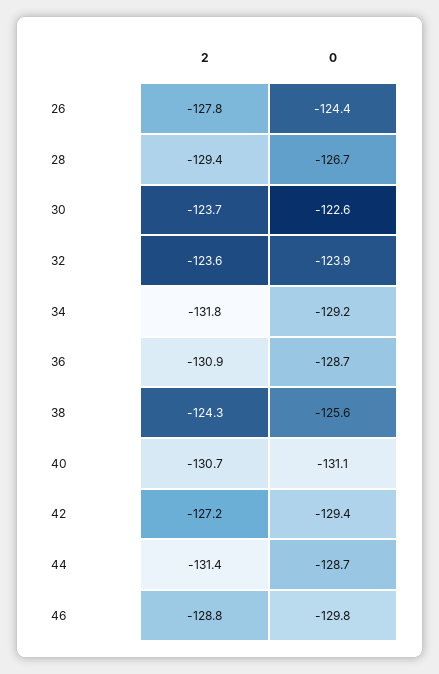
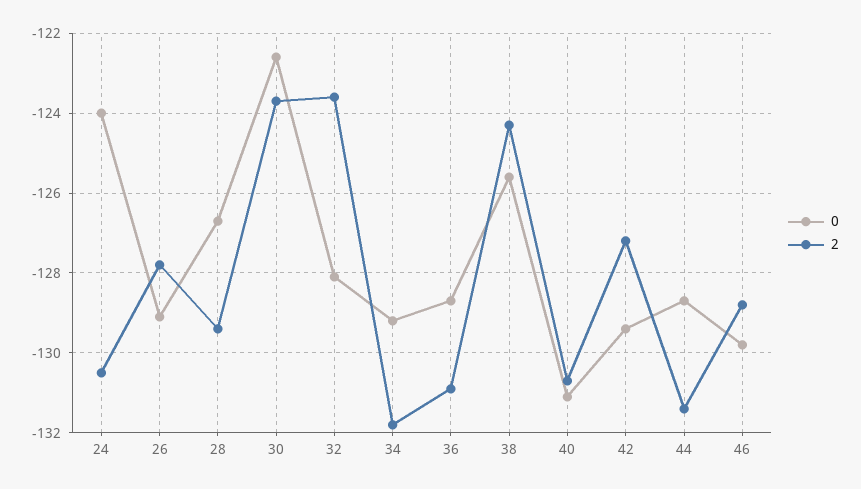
  {
    "2": {
      "26": -127.8,
      "28": -129.4,
      "30": -123.7,
      "32": -123.6,
      "34": -131.8,
      "36": -130.9,
      "38": -124.3,
      "40": -130.7,
      "42": -127.2,
      "44": -131.4,
-     "46": -128.8
+     "46": -128.8,
+     "24": -130.5
    },
    "0": {
-     "26": -124.4,
+     "26": -129,
      "28": -126.7,
      "30": -122.6,
-     "32": -123.9,
+     "32": -128,
      "34": -129.2,
      "36": -128.7,
      "38": -125.6,
      "40": -131.1,
      "42": -129.4,
      "44": -128.7,
-     "46": -129.8
+     "46": -129.8,
+     "24": -124
    }
  }

